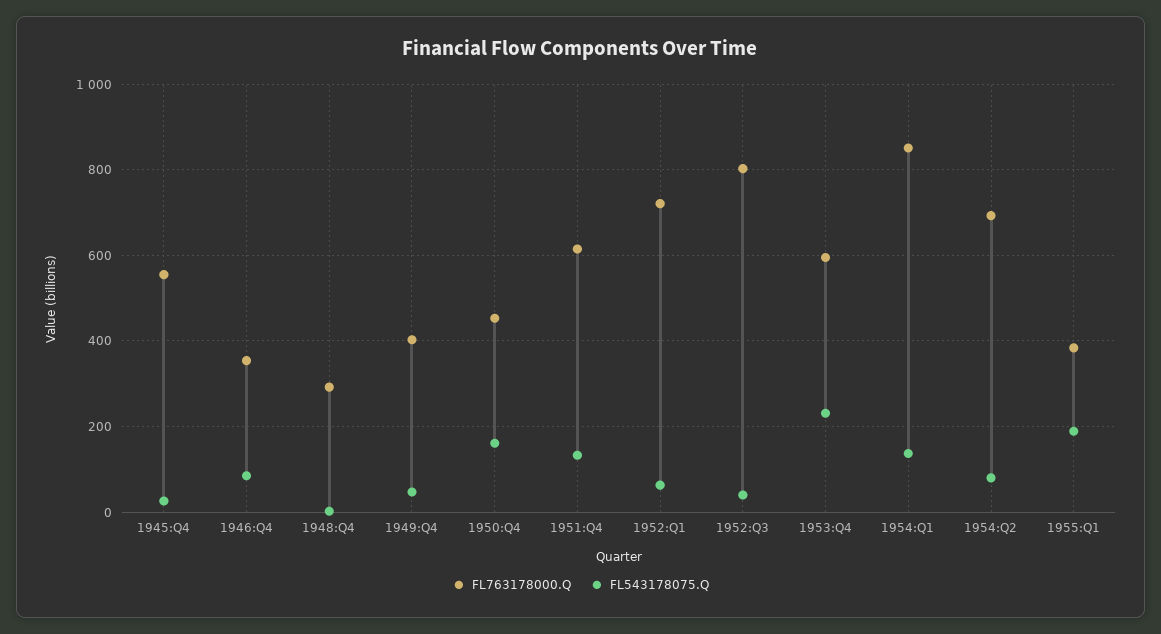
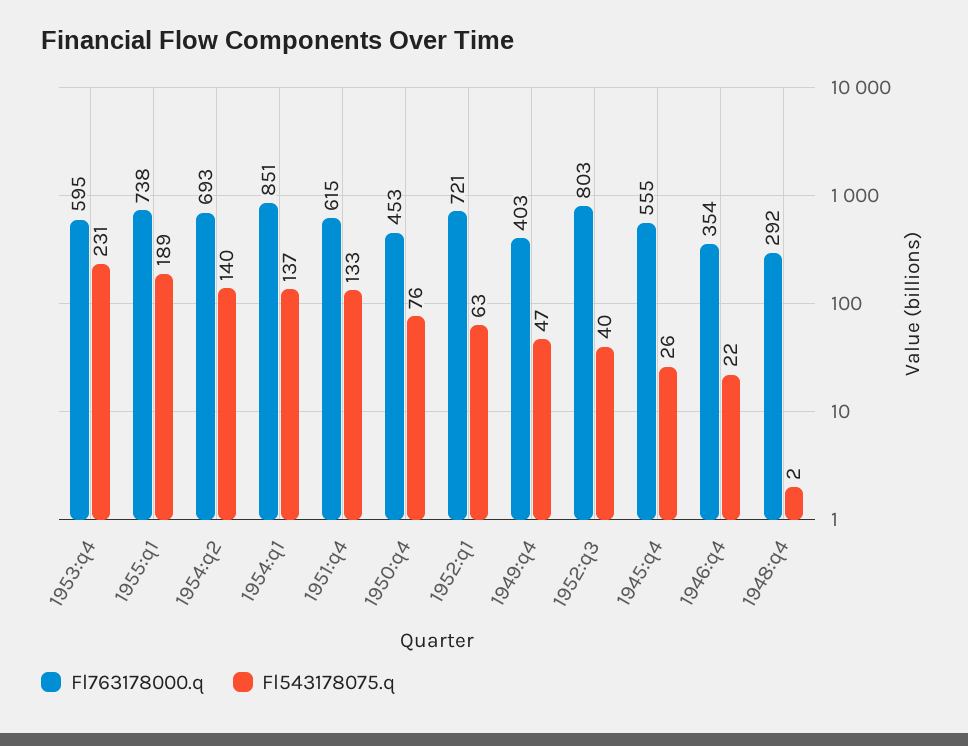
  {
    "FL763178000.Q": {
      "1945:Q4": 555,
      "1946:Q4": 354,
      "1948:Q4": 292,
      "1949:Q4": 403,
      "1950:Q4": 453,
      "1951:Q4": 615,
      "1952:Q1": 721,
      "1952:Q3": 803,
      "1953:Q4": 595,
      "1954:Q1": 851,
      "1954:Q2": 693,
-     "1955:Q1": 380
+     "1955:Q1": 738
    },
    "FL543178075.Q": {
      "1945:Q4": 26,
-     "1946:Q4": 80,
+     "1946:Q4": 22,
      "1948:Q4": 2,
      "1949:Q4": 47,
-     "1950:Q4": 160,
+     "1950:Q4": 76,
      "1951:Q4": 133,
      "1952:Q1": 63,
      "1952:Q3": 40,
      "1953:Q4": 231,
      "1954:Q1": 137,
-     "1954:Q2": 80,
+     "1954:Q2": 140,
      "1955:Q1": 189
    }
  }

